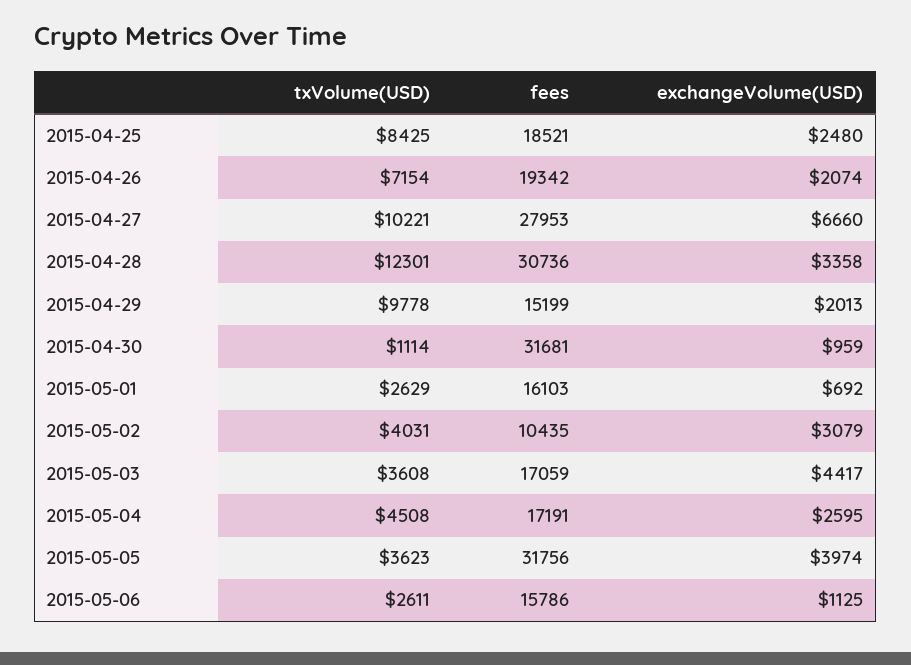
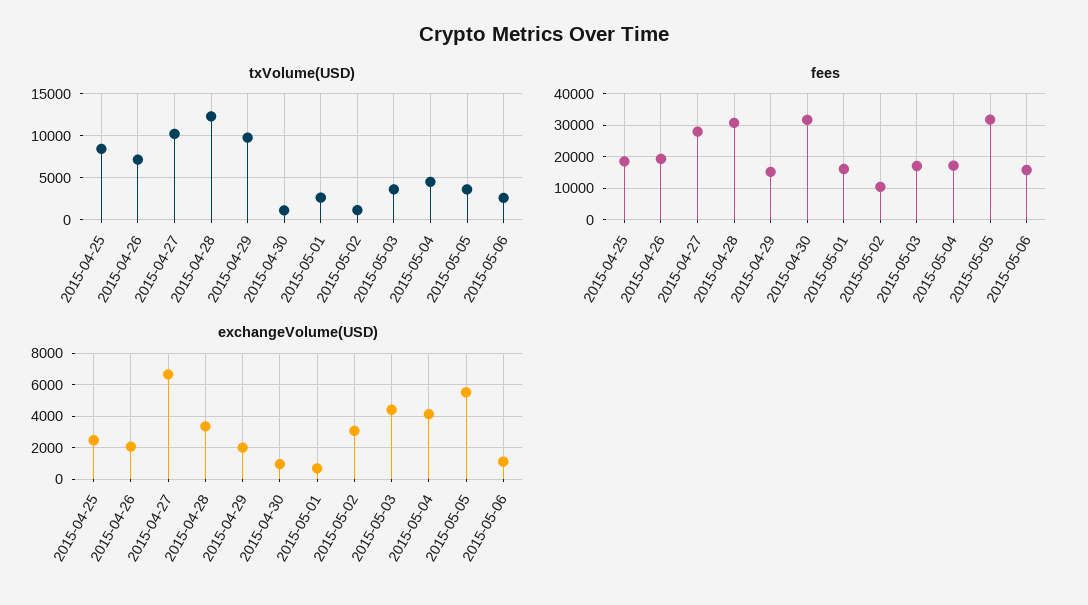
  {
    "txVolume(USD)": {
      "2015-04-25": 8425,
      "2015-04-26": 7154,
      "2015-04-27": 10221,
      "2015-04-28": 12301,
      "2015-04-29": 9778,
      "2015-04-30": 1114,
      "2015-05-01": 2629,
-     "2015-05-02": 4031,
+     "2015-05-02": 1000,
      "2015-05-03": 3608,
      "2015-05-04": 4508,
      "2015-05-05": 3623,
      "2015-05-06": 2611
    },
    "fees": {
      "2015-04-25": 18521,
      "2015-04-26": 19342,
      "2015-04-27": 27953,
      "2015-04-28": 30736,
      "2015-04-29": 15199,
      "2015-04-30": 31681,
      "2015-05-01": 16103,
      "2015-05-02": 10435,
      "2015-05-03": 17059,
      "2015-05-04": 17191,
      "2015-05-05": 31756,
      "2015-05-06": 15786
    },
    "exchangeVolume(USD)": {
      "2015-04-25": 2480,
      "2015-04-26": 2074,
      "2015-04-27": 6660,
      "2015-04-28": 3358,
      "2015-04-29": 2013,
      "2015-04-30": 959,
      "2015-05-01": 692,
      "2015-05-02": 3079,
      "2015-05-03": 4417,
-     "2015-05-04": 2595,
+     "2015-05-04": 4000,
-     "2015-05-05": 3974,
+     "2015-05-05": 5500,
      "2015-05-06": 1125
    }
  }

